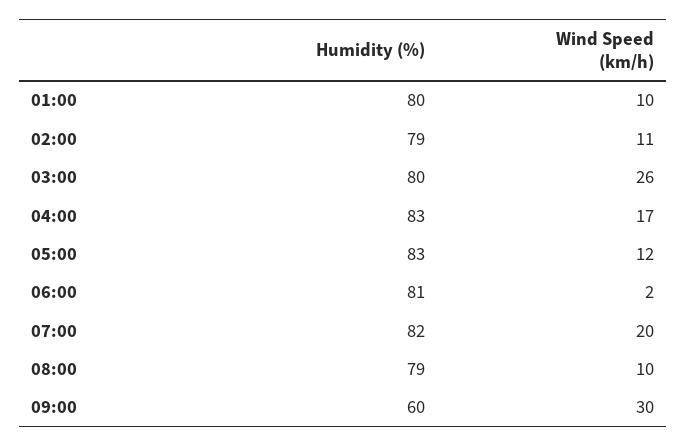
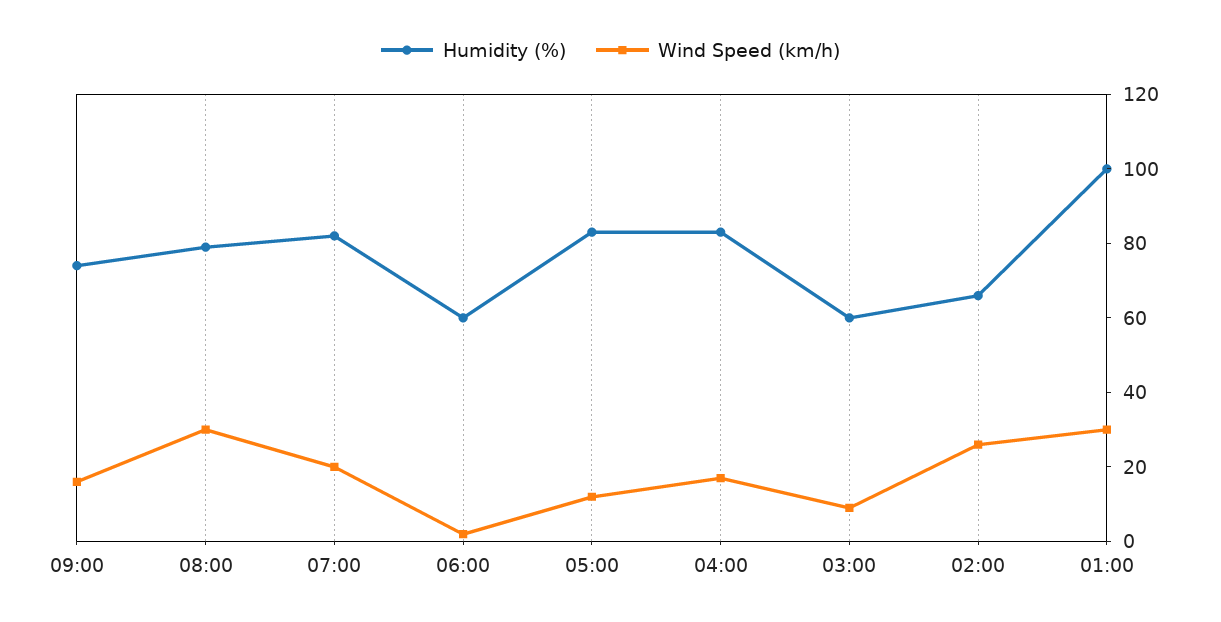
  {
    "Humidity (%)": {
-     "01:00": 80,
+     "01:00": 100,
-     "02:00": 79,
+     "02:00": 65,
-     "03:00": 80,
+     "03:00": 60,
      "04:00": 83,
      "05:00": 83,
-     "06:00": 81,
+     "06:00": 60,
      "07:00": 82,
      "08:00": 79,
-     "09:00": 60
+     "09:00": 75
    },
    "Wind Speed (km/h)": {
-     "01:00": 10,
+     "01:00": 30,
-     "02:00": 11,
+     "02:00": 25,
-     "03:00": 26,
+     "03:00": 10,
      "04:00": 17,
      "05:00": 12,
      "06:00": 2,
      "07:00": 20,
-     "08:00": 10,
+     "08:00": 30,
-     "09:00": 30
+     "09:00": 15
    }
  }

